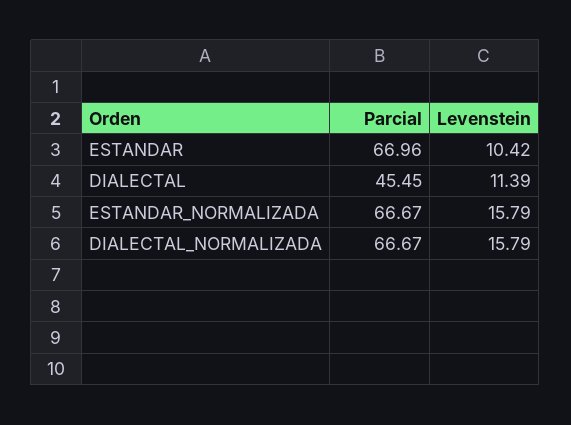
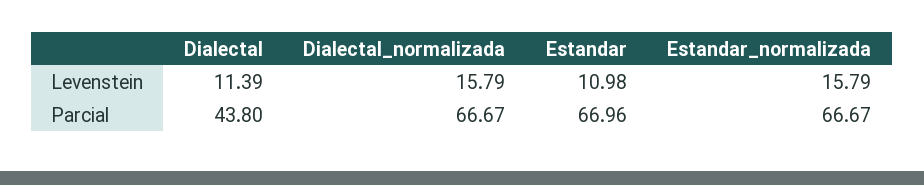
  {
    "Parcial": {
      "ESTANDAR": 66.96,
-     "DIALECTAL": 45.45,
+     "DIALECTAL": 43.8,
      "ESTANDAR_NORMALIZADA": 66.67,
      "DIALECTAL_NORMALIZADA": 66.67
    },
    "Levenstein": {
-     "ESTANDAR": 10.42,
+     "ESTANDAR": 10.98,
      "DIALECTAL": 11.39,
      "ESTANDAR_NORMALIZADA": 15.79,
      "DIALECTAL_NORMALIZADA": 15.79
    }
  }

